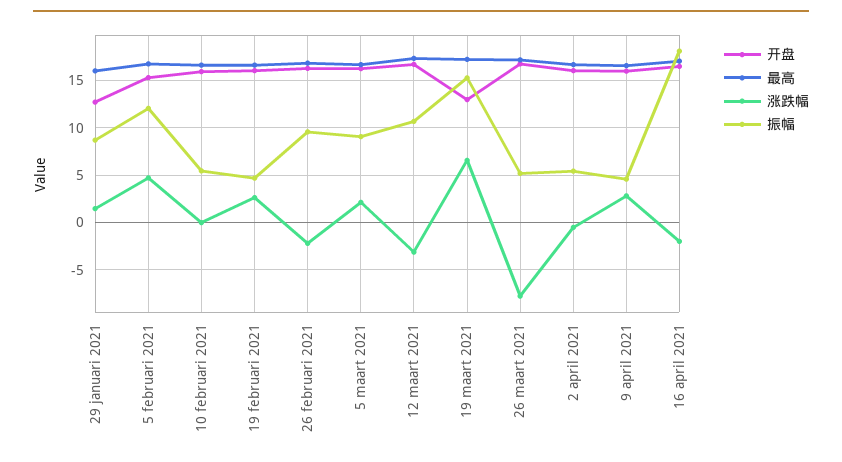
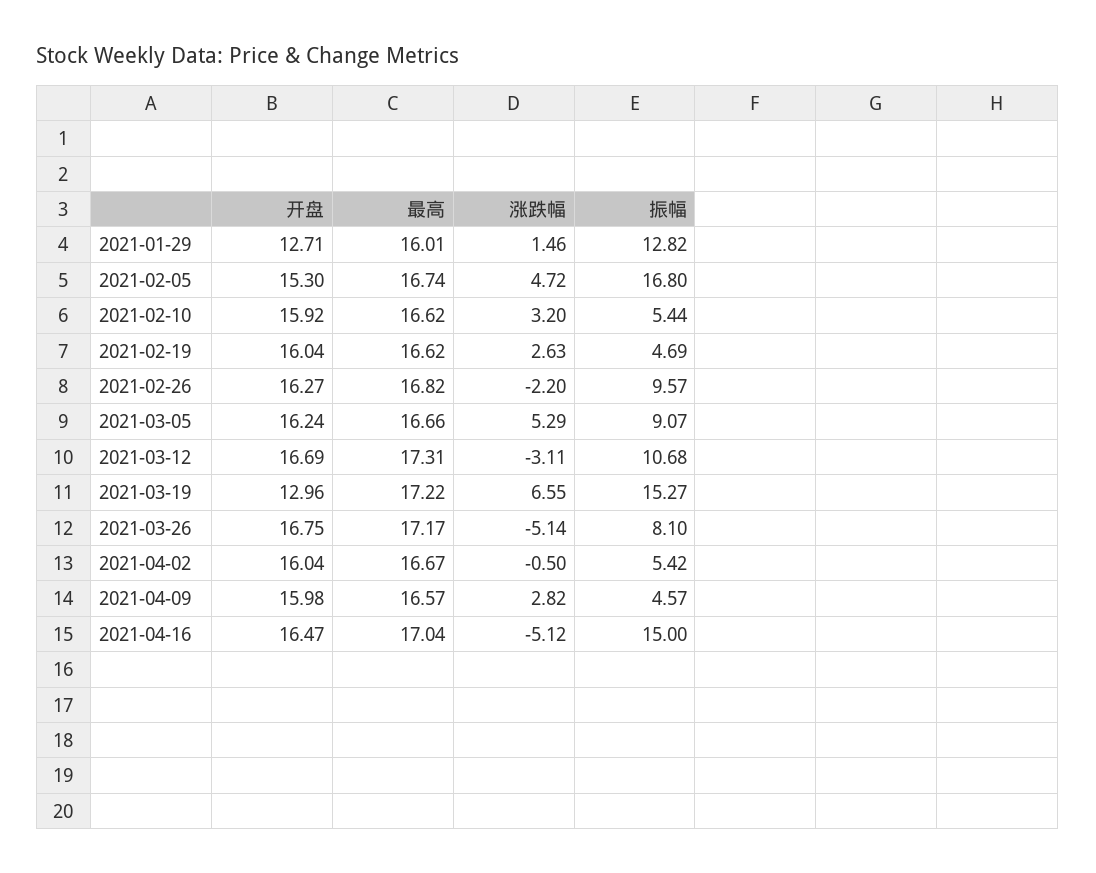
  {
    "开盘": {
      "29 januari 2021": 12.71,
      "5 februari 2021": 15.3,
      "10 februari 2021": 15.92,
      "19 februari 2021": 16.04,
      "26 februari 2021": 16.27,
      "5 maart 2021": 16.24,
      "12 maart 2021": 16.69,
      "19 maart 2021": 12.96,
      "26 maart 2021": 16.75,
      "2 april 2021": 16.04,
      "9 april 2021": 15.98,
      "16 april 2021": 16.47
    },
    "最高": {
      "29 januari 2021": 16.01,
      "5 februari 2021": 16.74,
      "10 februari 2021": 16.62,
      "19 februari 2021": 16.62,
      "26 februari 2021": 16.82,
      "5 maart 2021": 16.66,
      "12 maart 2021": 17.31,
      "19 maart 2021": 17.22,
      "26 maart 2021": 17.17,
      "2 april 2021": 16.67,
      "9 april 2021": 16.57,
      "16 april 2021": 17.04
    },
    "涨跌幅": {
      "29 januari 2021": 1.46,
      "5 februari 2021": 4.72,
-     "10 februari 2021": 0,
+     "10 februari 2021": 3.2,
      "19 februari 2021": 2.63,
      "26 februari 2021": -2.2,
-     "5 maart 2021": 2,
+     "5 maart 2021": 5.29,
      "12 maart 2021": -3.11,
      "19 maart 2021": 6.55,
-     "26 maart 2021": -8,
+     "26 maart 2021": -5.14,
      "2 april 2021": -0.5,
      "9 april 2021": 2.82,
-     "16 april 2021": -2
+     "16 april 2021": -5.12
    },
    "振幅": {
-     "29 januari 2021": 9,
+     "29 januari 2021": 12.82,
-     "5 februari 2021": 12,
+     "5 februari 2021": 16.8,
      "10 februari 2021": 5.44,
      "19 februari 2021": 4.69,
      "26 februari 2021": 9.57,
      "5 maart 2021": 9.07,
      "12 maart 2021": 10.68,
      "19 maart 2021": 15.27,
-     "26 maart 2021": 5,
+     "26 maart 2021": 8.1,
      "2 april 2021": 5.42,
      "9 april 2021": 4.57,
-     "16 april 2021": 18
+     "16 april 2021": 15
    }
  }

